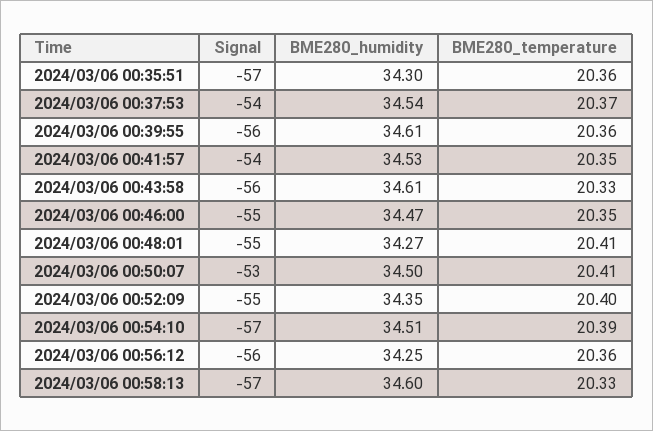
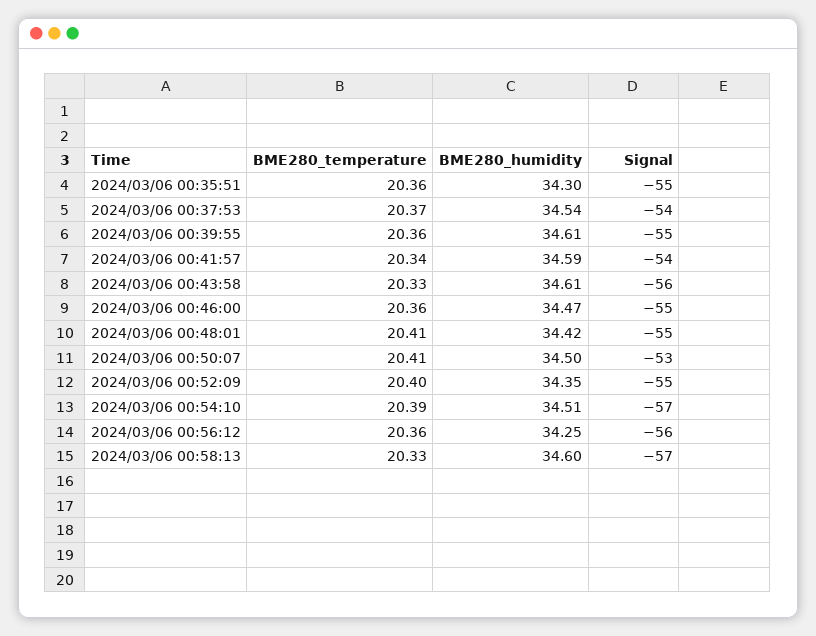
  {
    "Signal": {
-     "2024/03/06 00:35:51": -57,
+     "2024/03/06 00:35:51": -55,
      "2024/03/06 00:37:53": -54,
-     "2024/03/06 00:39:55": -56,
+     "2024/03/06 00:39:55": -55,
      "2024/03/06 00:41:57": -54,
      "2024/03/06 00:43:58": -56,
      "2024/03/06 00:46:00": -55,
      "2024/03/06 00:48:01": -55,
      "2024/03/06 00:50:07": -53,
      "2024/03/06 00:52:09": -55,
      "2024/03/06 00:54:10": -57,
      "2024/03/06 00:56:12": -56,
      "2024/03/06 00:58:13": -57
    },
    "BME280_humidity": {
      "2024/03/06 00:35:51": 34.3,
      "2024/03/06 00:37:53": 34.54,
      "2024/03/06 00:39:55": 34.61,
-     "2024/03/06 00:41:57": 34.53,
+     "2024/03/06 00:41:57": 34.59,
      "2024/03/06 00:43:58": 34.61,
      "2024/03/06 00:46:00": 34.47,
-     "2024/03/06 00:48:01": 34.27,
+     "2024/03/06 00:48:01": 34.42,
      "2024/03/06 00:50:07": 34.5,
      "2024/03/06 00:52:09": 34.35,
      "2024/03/06 00:54:10": 34.51,
      "2024/03/06 00:56:12": 34.25,
      "2024/03/06 00:58:13": 34.6
    },
    "BME280_temperature": {
      "2024/03/06 00:35:51": 20.36,
      "2024/03/06 00:37:53": 20.37,
      "2024/03/06 00:39:55": 20.36,
-     "2024/03/06 00:41:57": 20.35,
+     "2024/03/06 00:41:57": 20.34,
      "2024/03/06 00:43:58": 20.33,
-     "2024/03/06 00:46:00": 20.35,
+     "2024/03/06 00:46:00": 20.36,
      "2024/03/06 00:48:01": 20.41,
      "2024/03/06 00:50:07": 20.41,
      "2024/03/06 00:52:09": 20.4,
      "2024/03/06 00:54:10": 20.39,
      "2024/03/06 00:56:12": 20.36,
      "2024/03/06 00:58:13": 20.33
    }
  }

